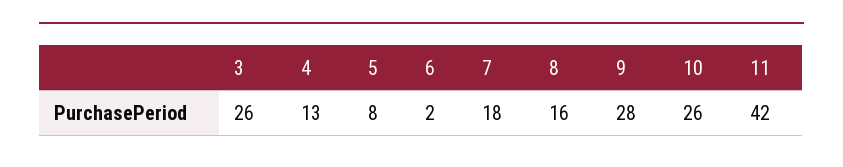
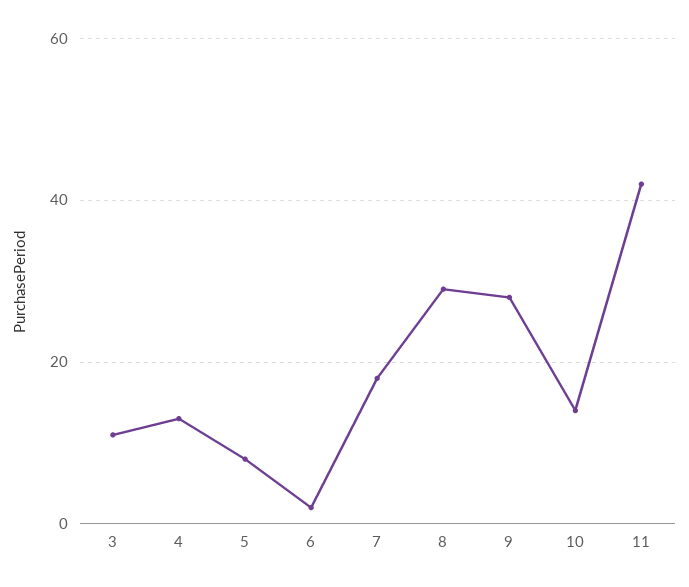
  {
-   "3": 26,
+   "3": 10,
    "4": 13,
    "5": 8,
    "6": 2,
    "7": 18,
-   "8": 16,
+   "8": 30,
    "9": 28,
-   "10": 26,
+   "10": 15,
    "11": 42
  }

